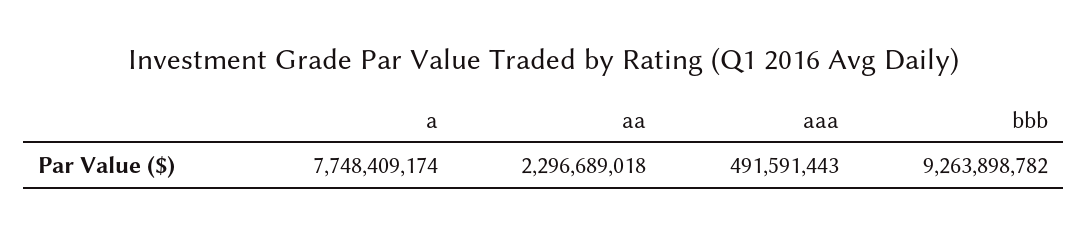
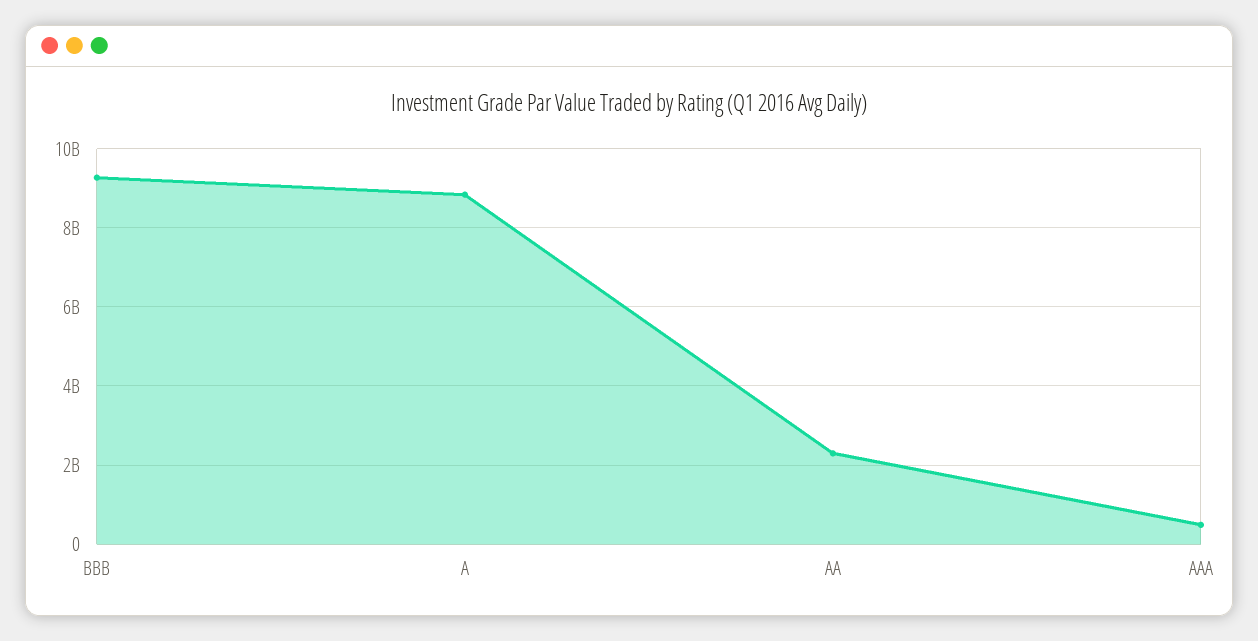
  {
-   "a": 7748409174,
+   "a": 8800000000,
    "aa": 2296689018,
    "aaa": 491591443,
    "bbb": 9263898782
  }

